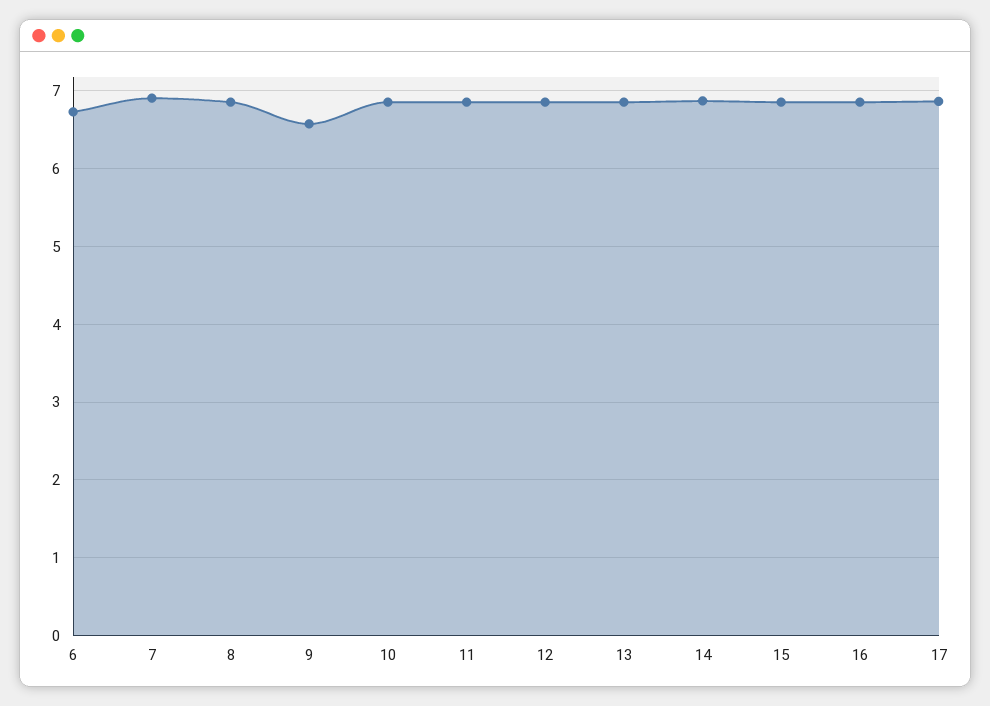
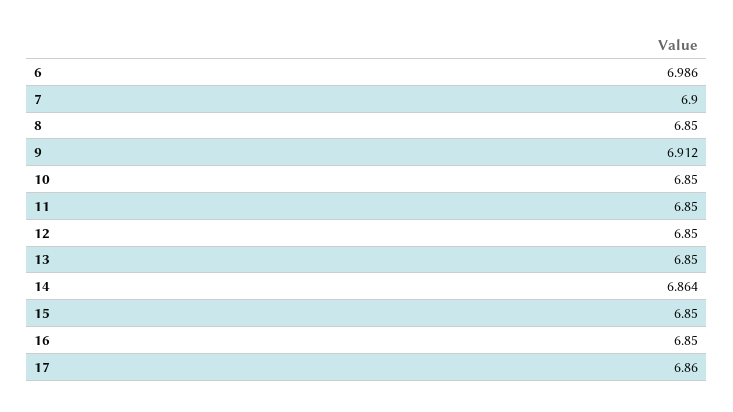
  {
-   "6": 6.7,
+   "6": 6.986,
    "7": 6.9,
    "8": 6.85,
-   "9": 6.6,
+   "9": 6.912,
    "10": 6.85,
    "11": 6.85,
    "12": 6.85,
    "13": 6.85,
    "14": 6.864,
    "15": 6.85,
    "16": 6.85,
    "17": 6.86
  }

